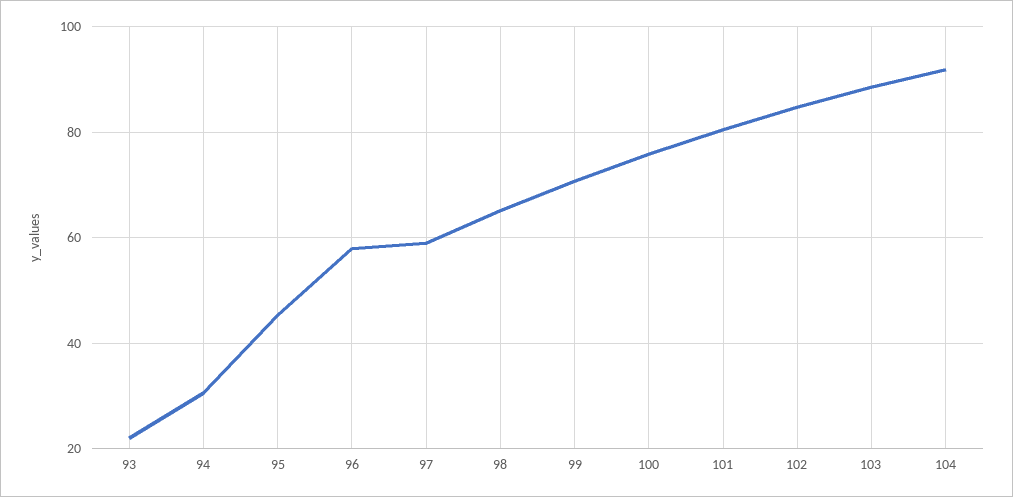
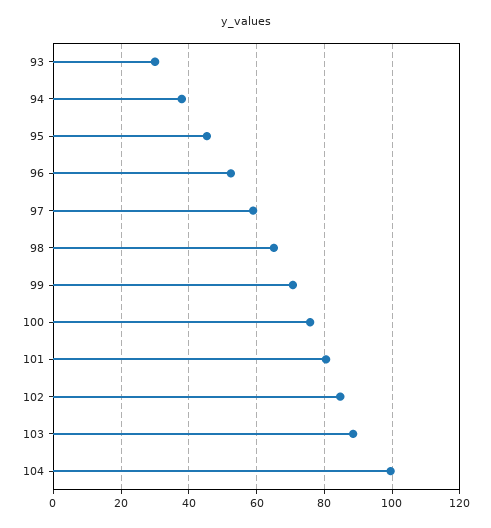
  {
-   "93": 22,
+   "93": 30,
-   "94": 30,
+   "94": 38,
    "95": 46,
-   "96": 58,
+   "96": 52,
    "97": 60,
    "98": 66,
    "99": 70,
    "100": 76,
    "101": 80,
    "102": 84,
    "103": 88,
-   "104": 92
+   "104": 100
  }

